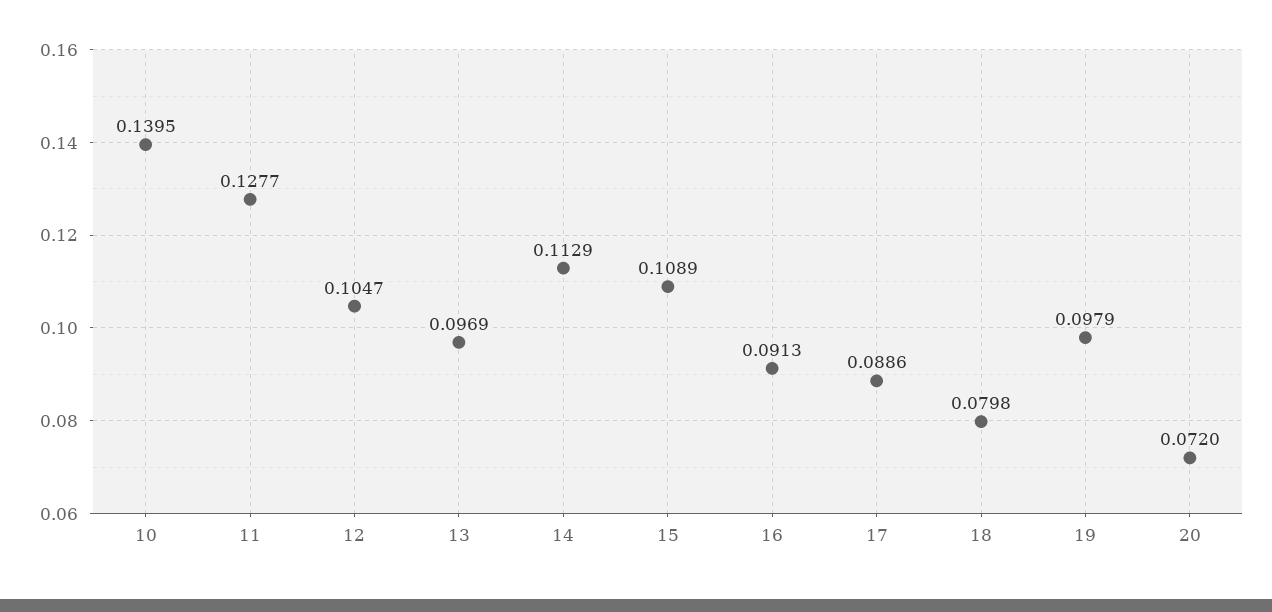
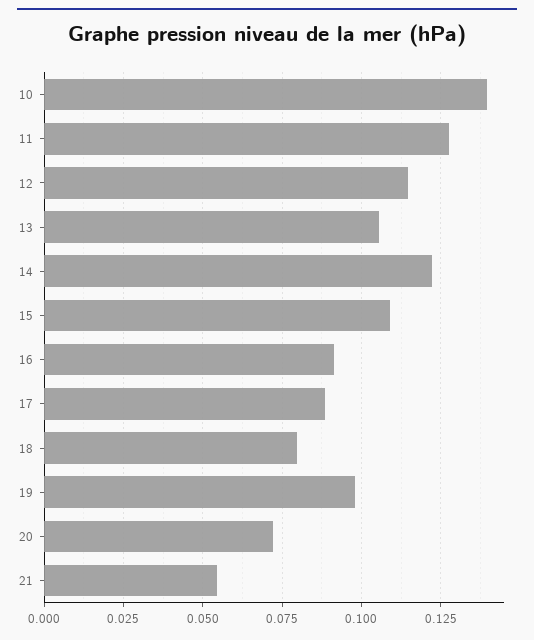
  {
    "10": 0.1395,
    "11": 0.1277,
-   "12": 0.1047,
+   "12": 0.115,
-   "13": 0.0969,
+   "13": 0.105,
-   "14": 0.1129,
+   "14": 0.1225,
    "15": 0.1089,
    "16": 0.0913,
    "17": 0.0886,
    "18": 0.0798,
    "19": 0.0979,
-   "20": 0.072
+   "20": 0.072,
+   "21": 0.055
  }

